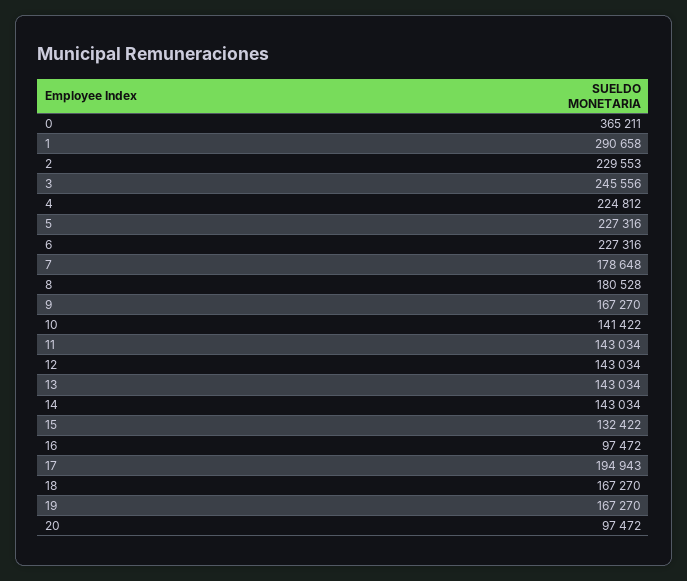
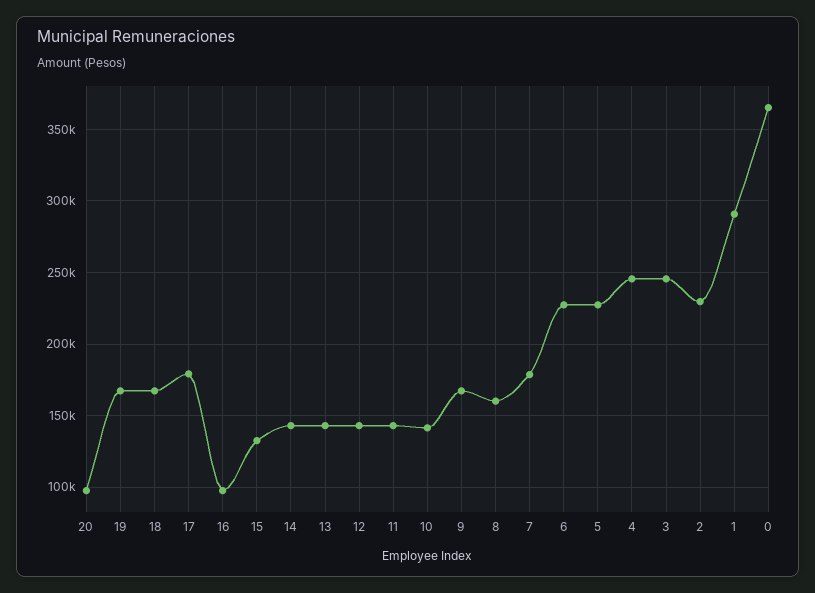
  {
    "0": 365211,
    "1": 290658,
    "2": 229553,
    "3": 245556,
-   "4": 224812,
+   "4": 245000,
    "5": 227316,
    "6": 227316,
    "7": 178648,
-   "8": 180528,
+   "8": 160000,
    "9": 167270,
    "10": 141422,
    "11": 143034,
    "12": 143034,
    "13": 143034,
    "14": 143034,
    "15": 132422,
    "16": 97472,
-   "17": 194943,
+   "17": 180000,
    "18": 167270,
    "19": 167270,
    "20": 97472
  }

